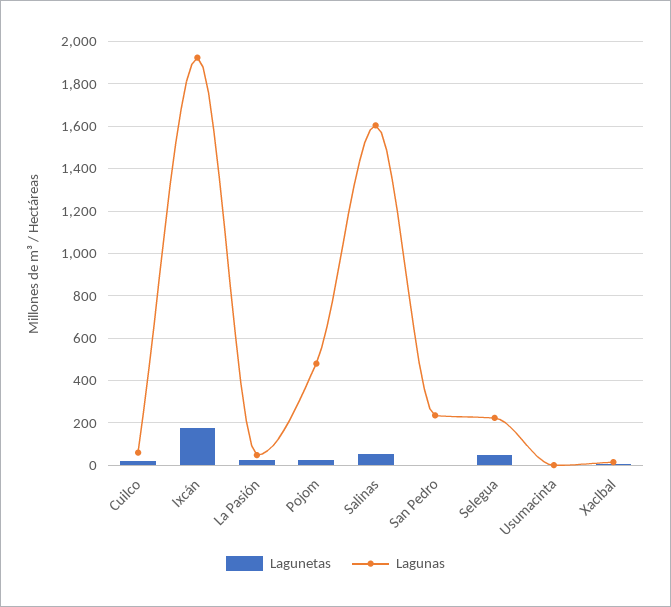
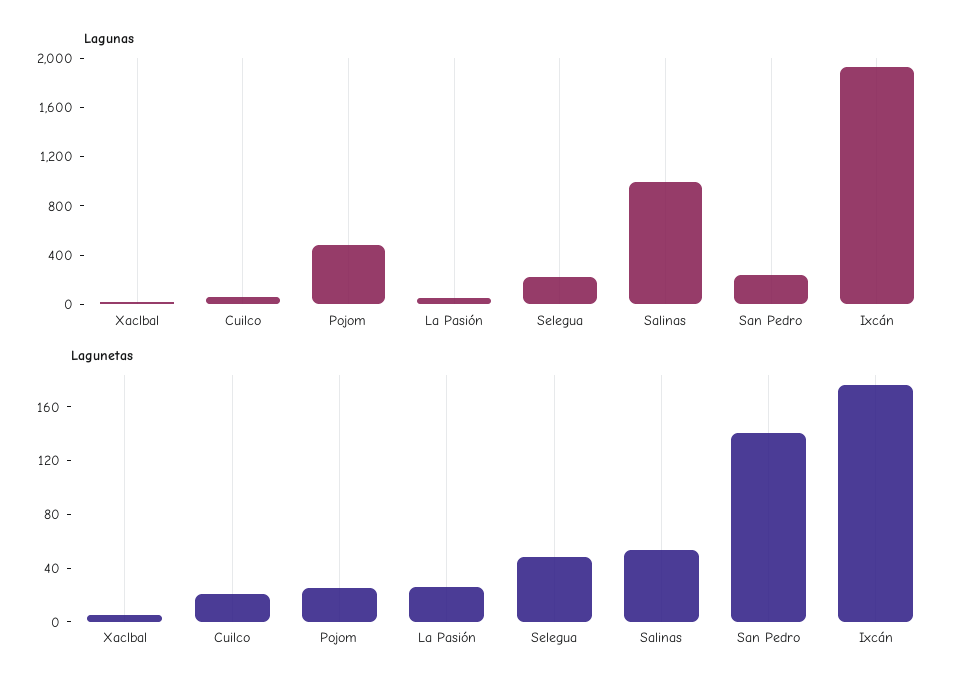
  {
    "Lagunetas": {
      "Cuilco": 20,
      "Ixcán": 180,
      "La Pasión": 30,
      "Pojom": 30,
      "Salinas": 50,
-     "San Pedro": 0,
+     "San Pedro": 140,
      "Selegua": 50,
-     "Usumacinta": 0,
      "Xaclbal": 10
    },
    "Lagunas": {
      "Cuilco": 50,
      "Ixcán": 1900,
      "La Pasión": 50,
      "Pojom": 500,
-     "Salinas": 1600,
+     "Salinas": 1000,
      "San Pedro": 250,
      "Selegua": 200,
-     "Usumacinta": 0,
      "Xaclbal": 0
    }
  }

